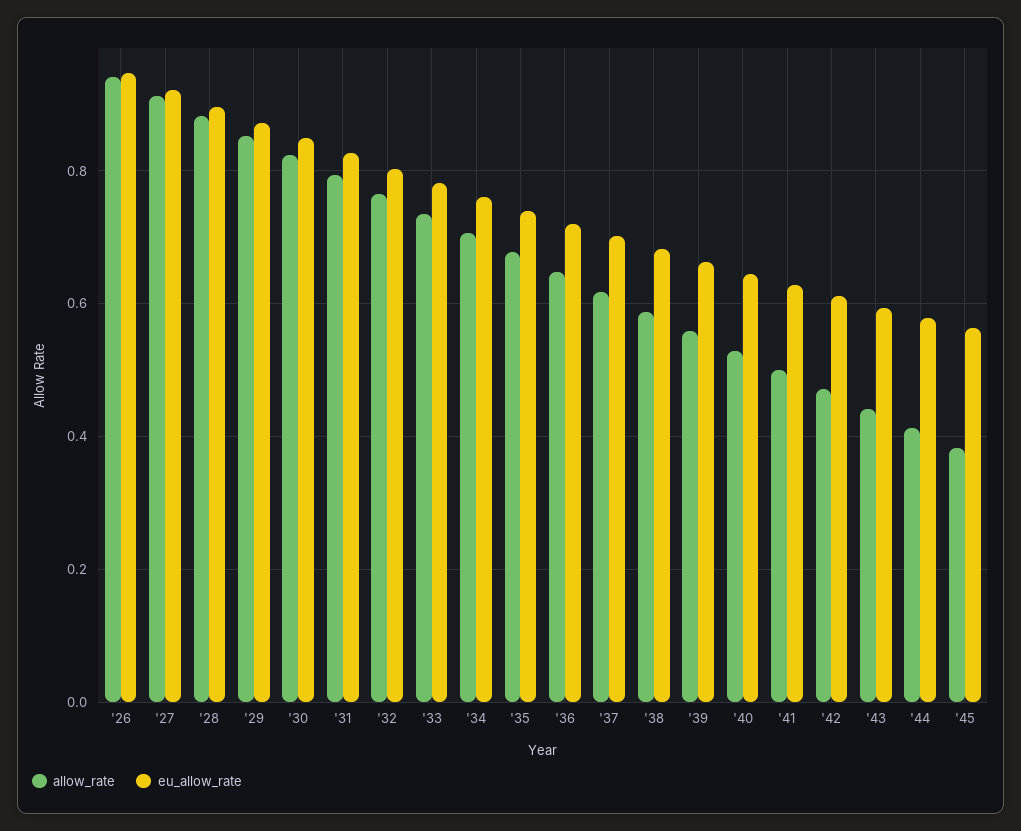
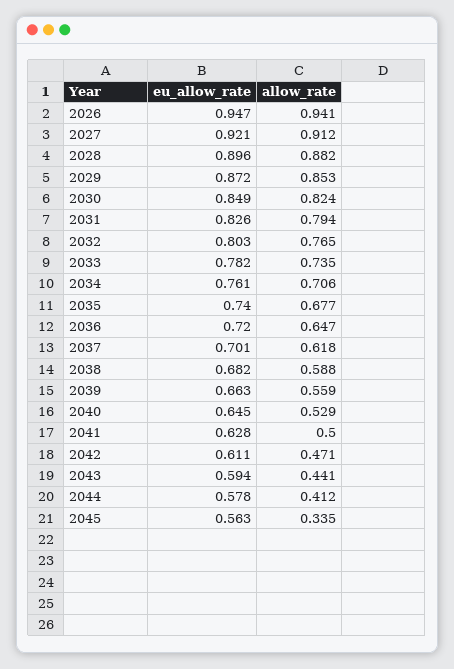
  {
    "allow_rate": {
      "'26": 0.941,
      "'27": 0.912,
      "'28": 0.882,
      "'29": 0.853,
      "'30": 0.824,
      "'31": 0.794,
      "'32": 0.765,
      "'33": 0.735,
      "'34": 0.706,
      "'35": 0.677,
      "'36": 0.647,
      "'37": 0.618,
      "'38": 0.588,
      "'39": 0.559,
      "'40": 0.529,
      "'41": 0.5,
      "'42": 0.471,
      "'43": 0.441,
      "'44": 0.412,
-     "'45": 0.38
+     "'45": 0.335
    },
    "eu_allow_rate": {
      "'26": 0.947,
      "'27": 0.921,
      "'28": 0.896,
      "'29": 0.872,
      "'30": 0.849,
      "'31": 0.826,
      "'32": 0.803,
      "'33": 0.782,
      "'34": 0.761,
      "'35": 0.74,
      "'36": 0.72,
      "'37": 0.701,
      "'38": 0.682,
      "'39": 0.663,
      "'40": 0.645,
      "'41": 0.628,
      "'42": 0.611,
      "'43": 0.594,
      "'44": 0.578,
      "'45": 0.563
    }
  }

